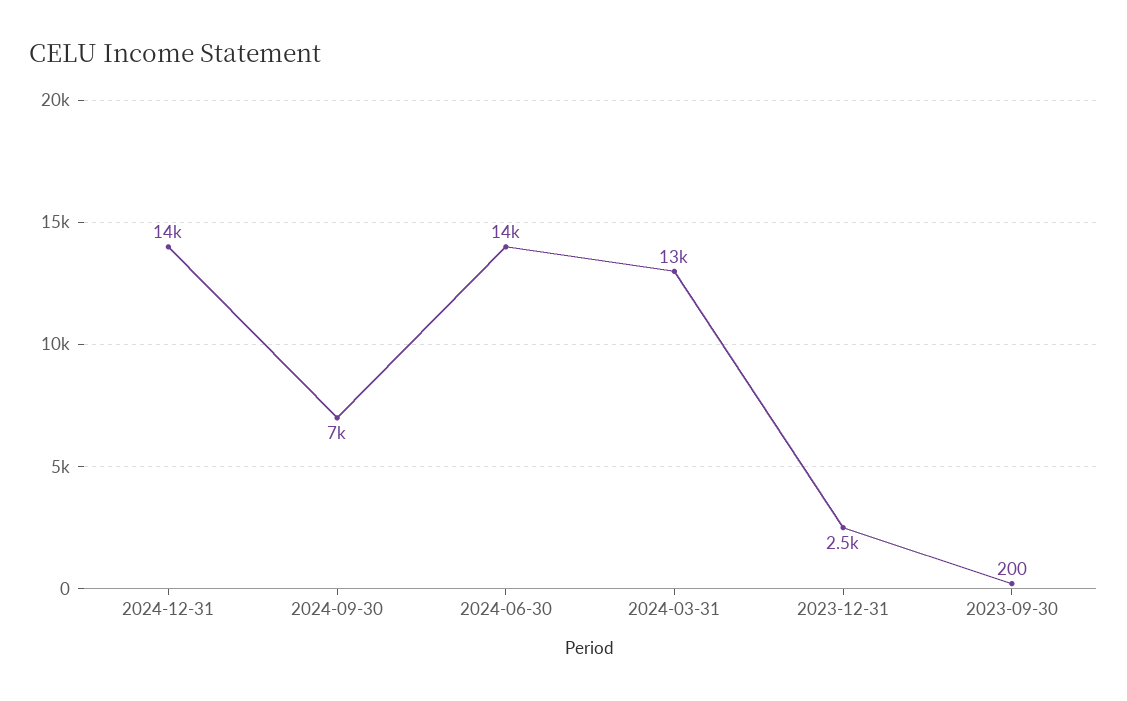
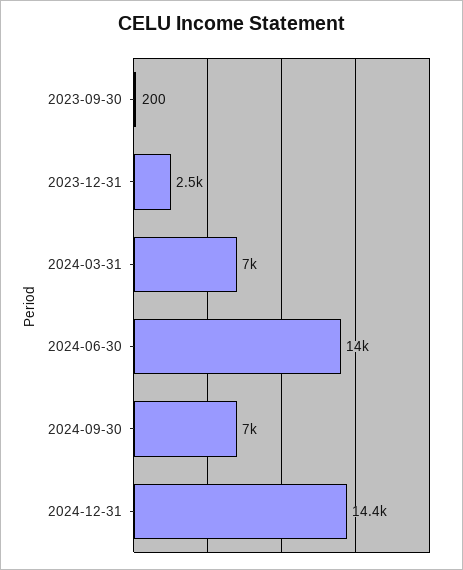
  {
    "2024-12-31": 14400,
    "2024-09-30": 7000,
    "2024-06-30": 14000,
-   "2024-03-31": 13000,
+   "2024-03-31": 7000,
    "2023-12-31": 2500,
    "2023-09-30": 200
  }

